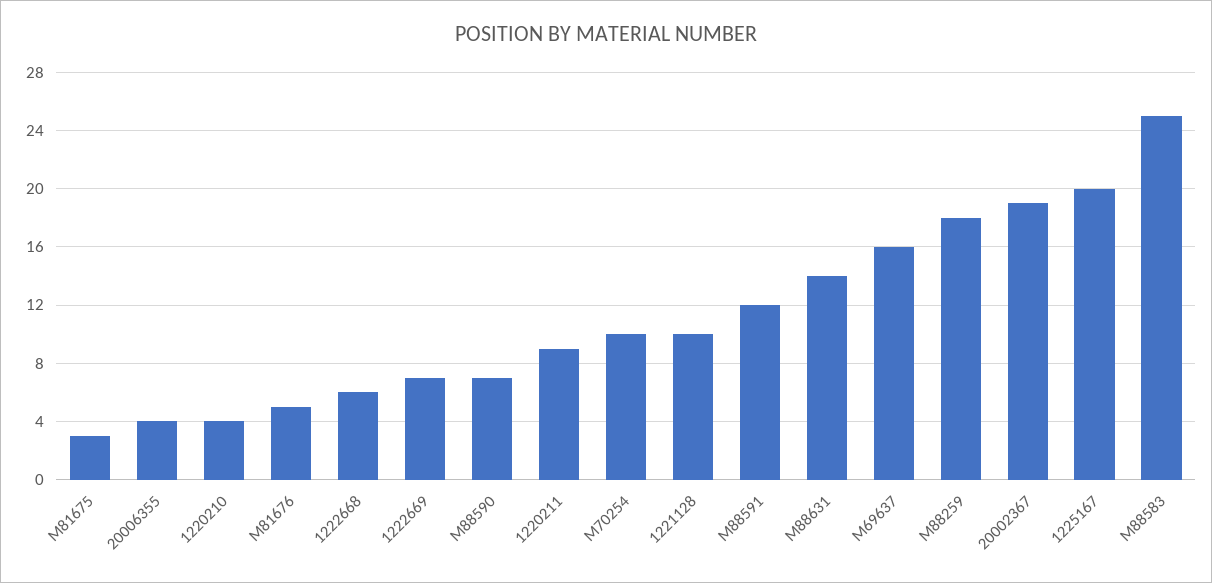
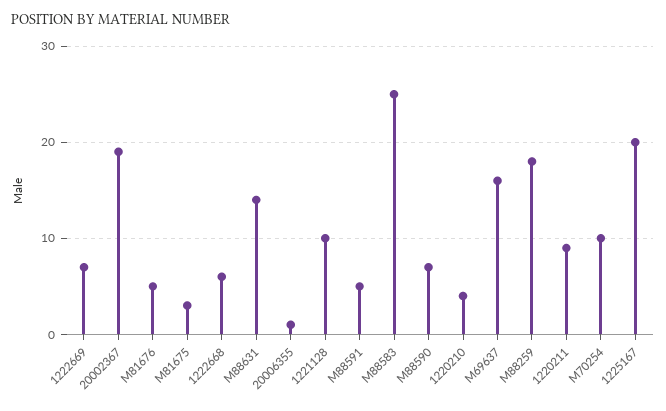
  {
    "M81675": 3,
-   "20006355": 4,
+   "20006355": 1,
    "1220210": 4,
    "M81676": 5,
    "1222668": 6,
    "1222669": 7,
    "M88590": 7,
    "1220211": 9,
    "M70254": 10,
    "1221128": 10,
-   "M88591": 12,
+   "M88591": 5,
    "M88631": 14,
    "M69637": 16,
    "M88259": 18,
    "20002367": 19,
    "1225167": 20,
    "M88583": 25
  }

